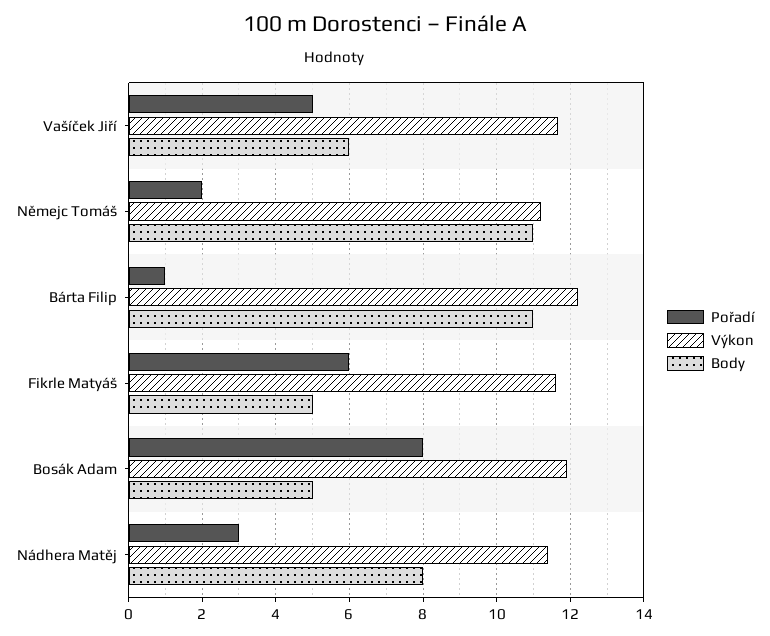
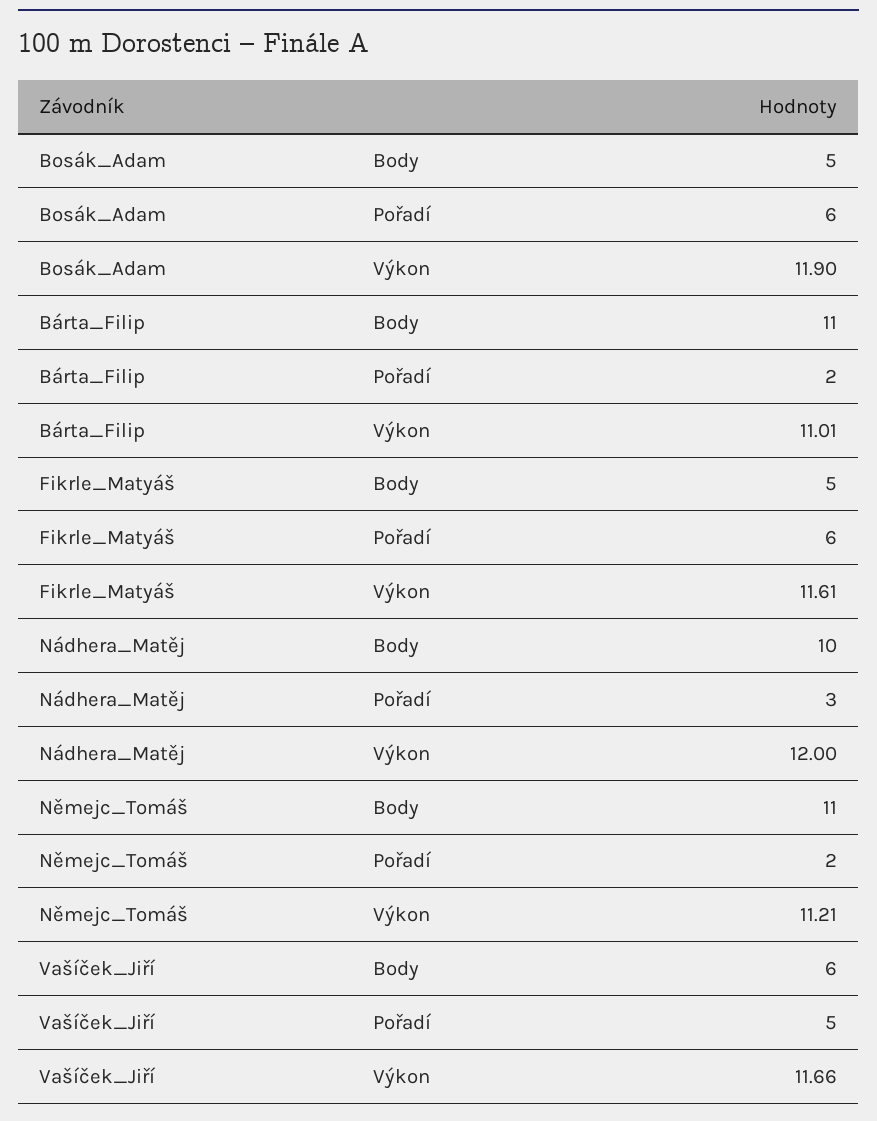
  {
    "Pořadí": {
      "Vašíček Jiří": 5,
      "Němejc Tomáš": 2,
-     "Bárta Filip": 1,
+     "Bárta Filip": 2,
      "Fikrle Matyáš": 6,
-     "Bosák Adam": 8,
+     "Bosák Adam": 6,
      "Nádhera Matěj": 3
    },
    "Výkon": {
      "Vašíček Jiří": 11.66,
      "Němejc Tomáš": 11.21,
-     "Bárta Filip": 12.2,
+     "Bárta Filip": 11.01,
      "Fikrle Matyáš": 11.61,
      "Bosák Adam": 11.9,
-     "Nádhera Matěj": 11.4
+     "Nádhera Matěj": 12
    },
    "Body": {
      "Vašíček Jiří": 6,
      "Němejc Tomáš": 11,
      "Bárta Filip": 11,
      "Fikrle Matyáš": 5,
      "Bosák Adam": 5,
-     "Nádhera Matěj": 8
+     "Nádhera Matěj": 10
    }
  }

